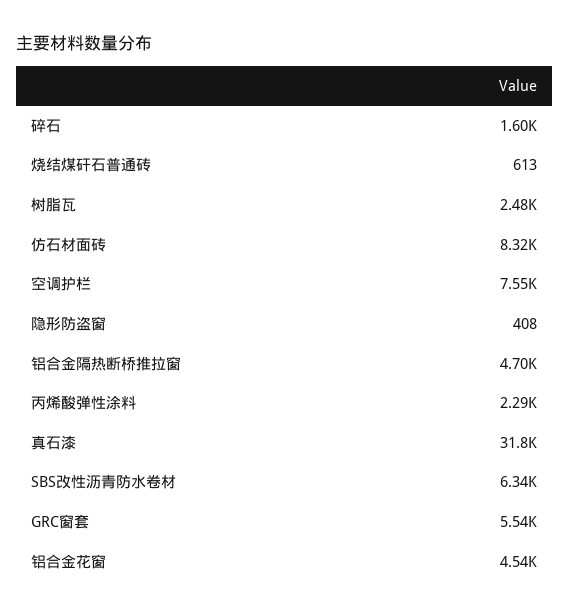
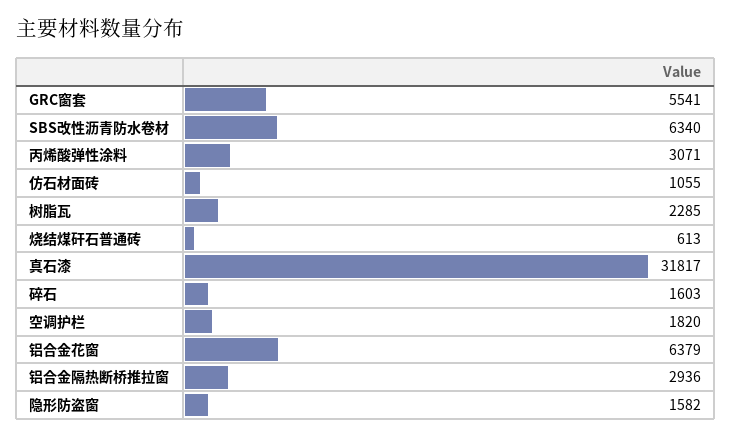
  {
    "碎石": 1603,
    "烧结煤矸石普通砖": 613,
-   "树脂瓦": 2480,
+   "树脂瓦": 2285,
-   "仿石材面砖": 8320,
+   "仿石材面砖": 1055,
-   "空调护栏": 7550,
+   "空调护栏": 1820,
-   "隐形防盗窗": 408,
+   "隐形防盗窗": 1582,
-   "铝合金隔热断桥推拉窗": 4700,
+   "铝合金隔热断桥推拉窗": 2936,
-   "丙烯酸弹性涂料": 2290,
+   "丙烯酸弹性涂料": 3071,
    "真石漆": 31817,
    "SBS改性沥青防水卷材": 6340,
    "GRC窗套": 5541,
-   "铝合金花窗": 4540
+   "铝合金花窗": 6379
  }

